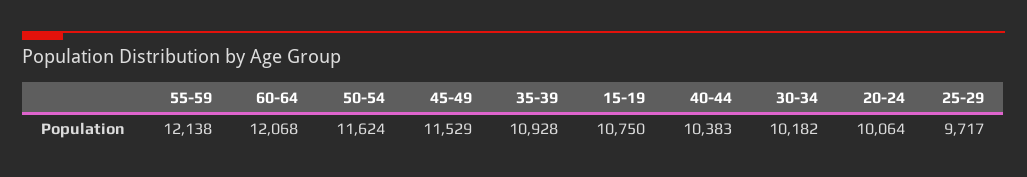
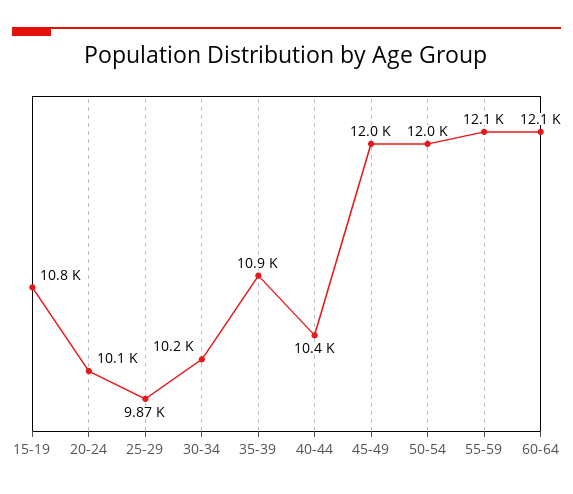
  {
    "55-59": 12138,
    "60-64": 12068,
-   "50-54": 11624,
+   "50-54": 12000,
-   "45-49": 11529,
+   "45-49": 12000,
    "35-39": 10928,
    "15-19": 10750,
    "40-44": 10383,
    "30-34": 10182,
    "20-24": 10064,
-   "25-29": 9717
+   "25-29": 9870
  }

